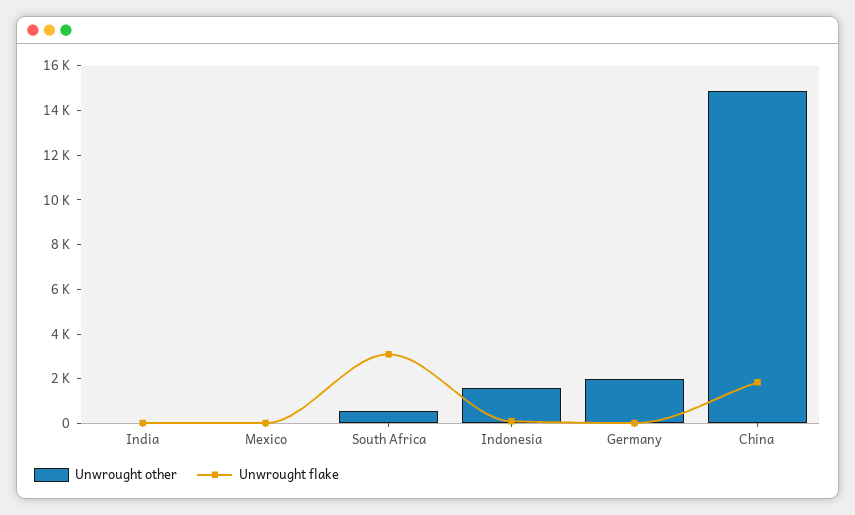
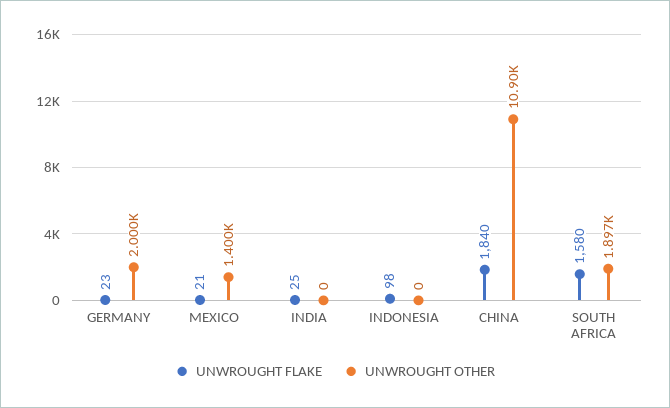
  {
    "Unwrought other": {
      "India": 0,
-     "Mexico": 0,
+     "Mexico": 1400,
-     "South Africa": 500,
+     "South Africa": 1897,
-     "Indonesia": 1500,
+     "Indonesia": 0,
      "Germany": 2000,
-     "China": 15000
+     "China": 10900
    },
    "Unwrought flake": {
      "India": 25,
      "Mexico": 21,
-     "South Africa": 3000,
+     "South Africa": 1580,
      "Indonesia": 98,
      "Germany": 23,
      "China": 1840
    }
  }

